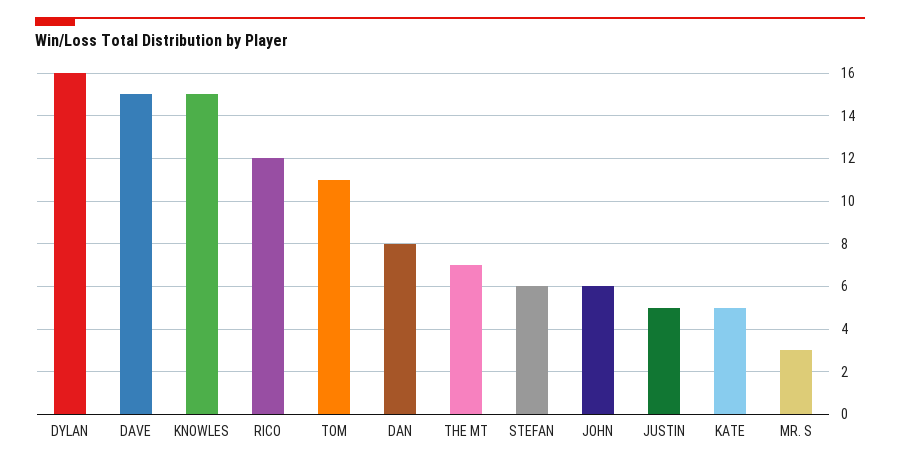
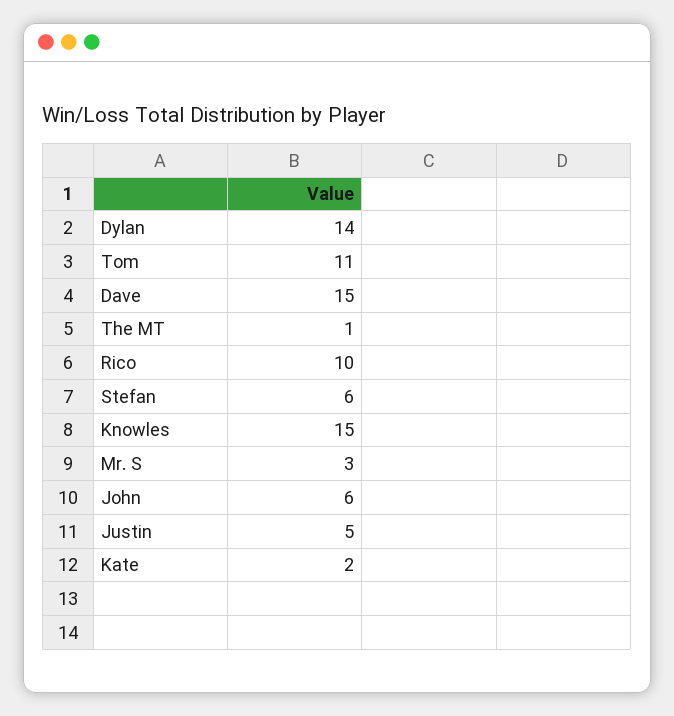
  {
-   "DYLAN": 16,
+   "DYLAN": 14,
    "DAVE": 15,
    "KNOWLES": 15,
-   "RICO": 12,
+   "RICO": 10,
    "TOM": 11,
-   "DAN": 8,
-   "THE MT": 7,
+   "THE MT": 1,
    "STEFAN": 6,
    "JOHN": 6,
    "JUSTIN": 5,
-   "KATE": 5,
+   "KATE": 2,
    "MR. S": 3
  }

